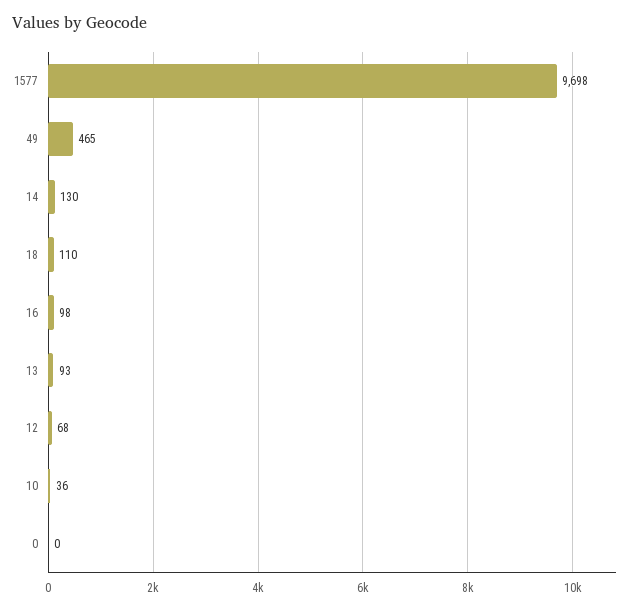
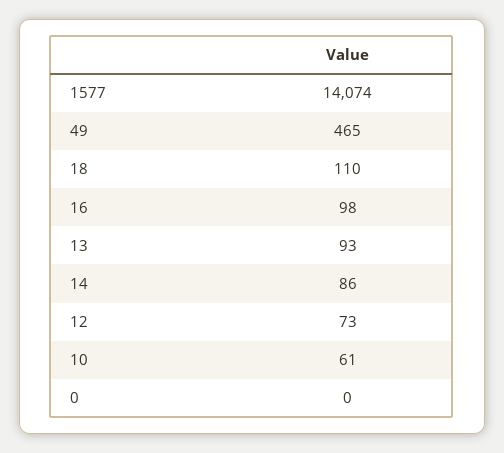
  {
-   "1577": 9698,
+   "1577": 14074,
    "49": 465,
-   "14": 130,
+   "14": 86,
    "18": 110,
    "16": 98,
    "13": 93,
-   "12": 68,
+   "12": 73,
-   "10": 36,
+   "10": 61,
    "0": 0
  }

